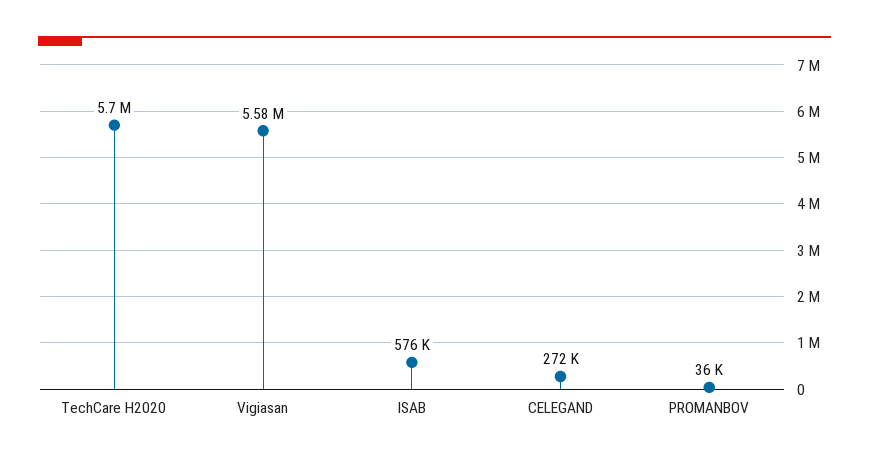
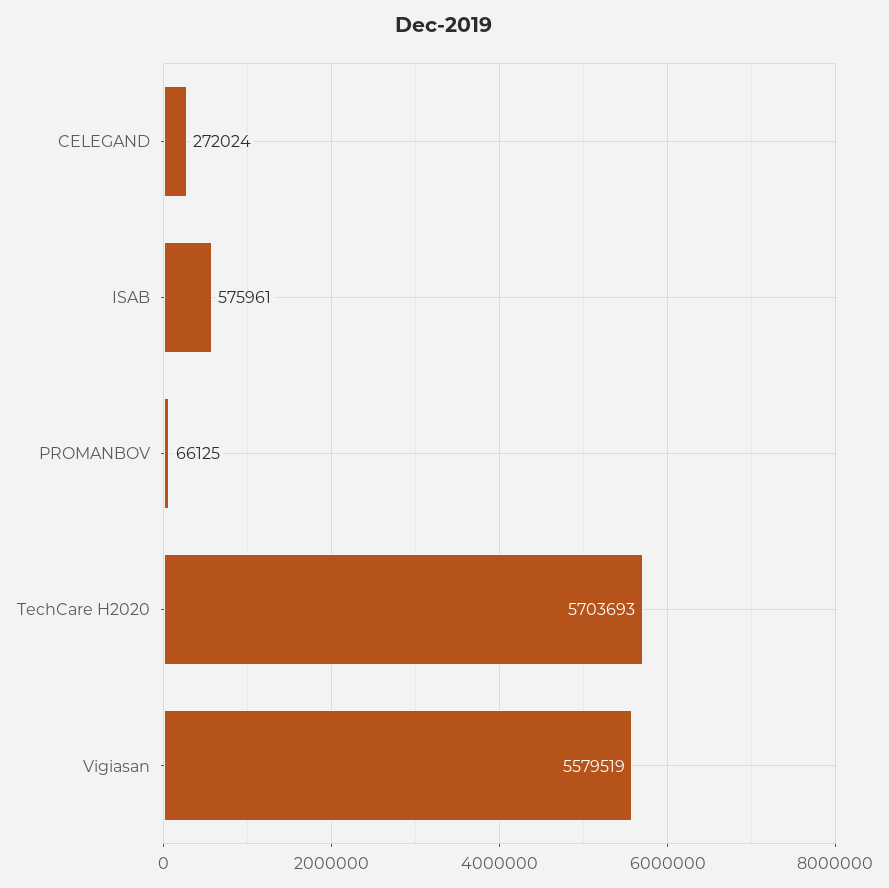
  {
    "TechCare H2020": 5703693,
    "Vigiasan": 5579519,
    "ISAB": 575961,
    "CELEGAND": 272024,
-   "PROMANBOV": 36000
+   "PROMANBOV": 66125
  }

